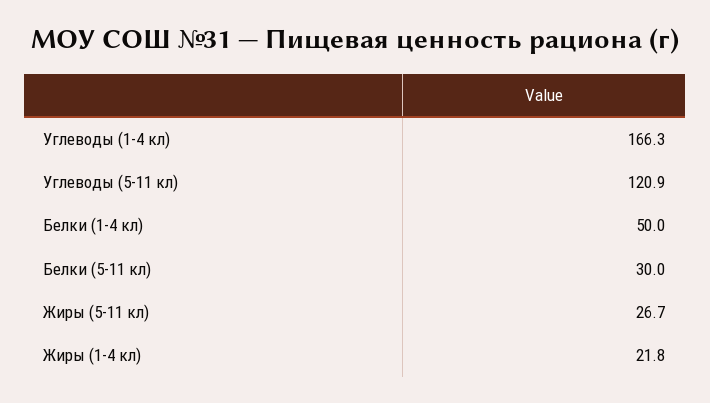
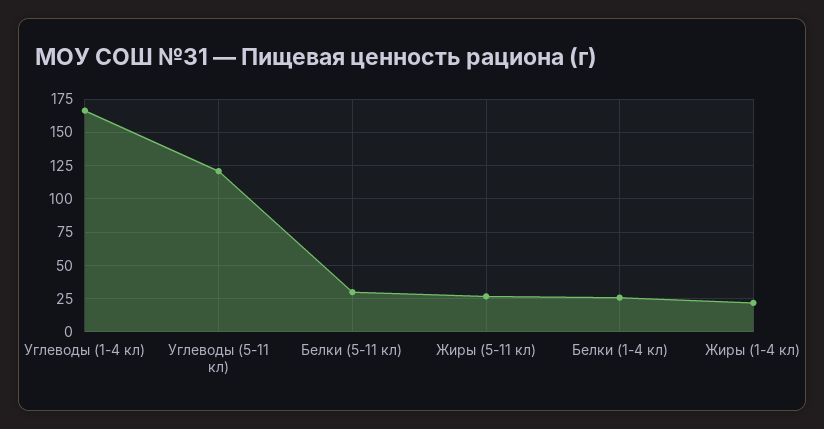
  {
    "Углеводы (1-4 кл)": 166.3,
    "Углеводы (5-11 кл)": 120.9,
-   "Белки (1-4 кл)": 50,
+   "Белки (1-4 кл)": 25,
    "Белки (5-11 кл)": 30,
    "Жиры (5-11 кл)": 26.7,
    "Жиры (1-4 кл)": 21.8
  }

